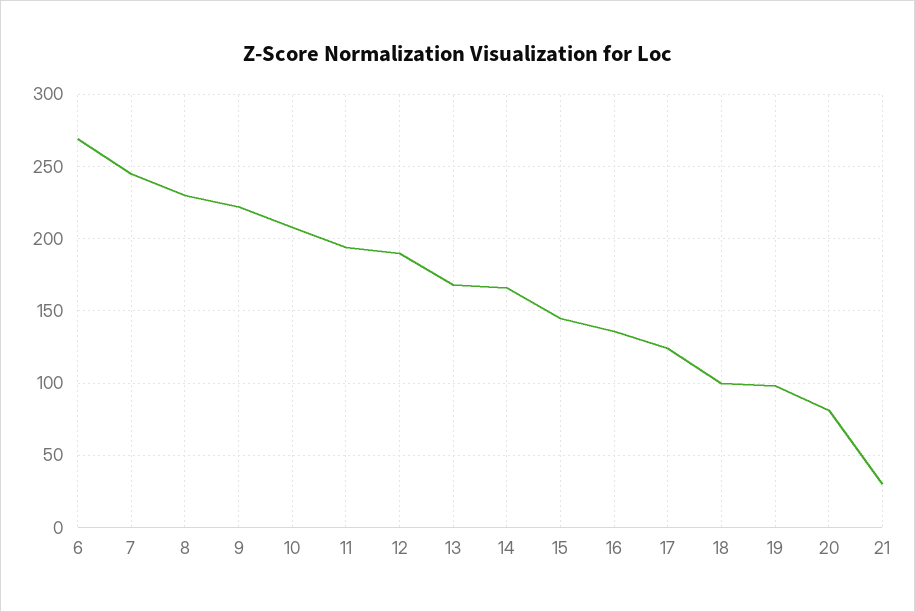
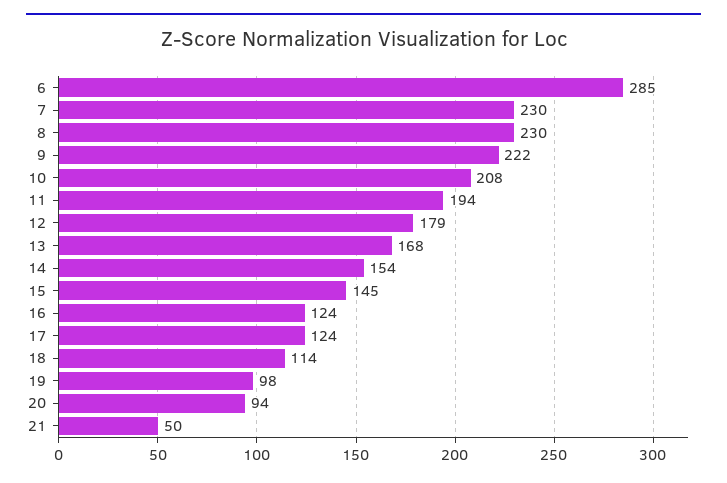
  {
-   "6": 270,
+   "6": 285,
-   "7": 245,
+   "7": 230,
    "8": 230,
    "9": 222,
    "10": 208,
    "11": 194,
-   "12": 190,
+   "12": 179,
    "13": 168,
-   "14": 165,
+   "14": 154,
    "15": 145,
-   "16": 135,
+   "16": 124,
    "17": 124,
-   "18": 100,
+   "18": 114,
    "19": 98,
-   "20": 80,
+   "20": 94,
-   "21": 30
+   "21": 50
  }

